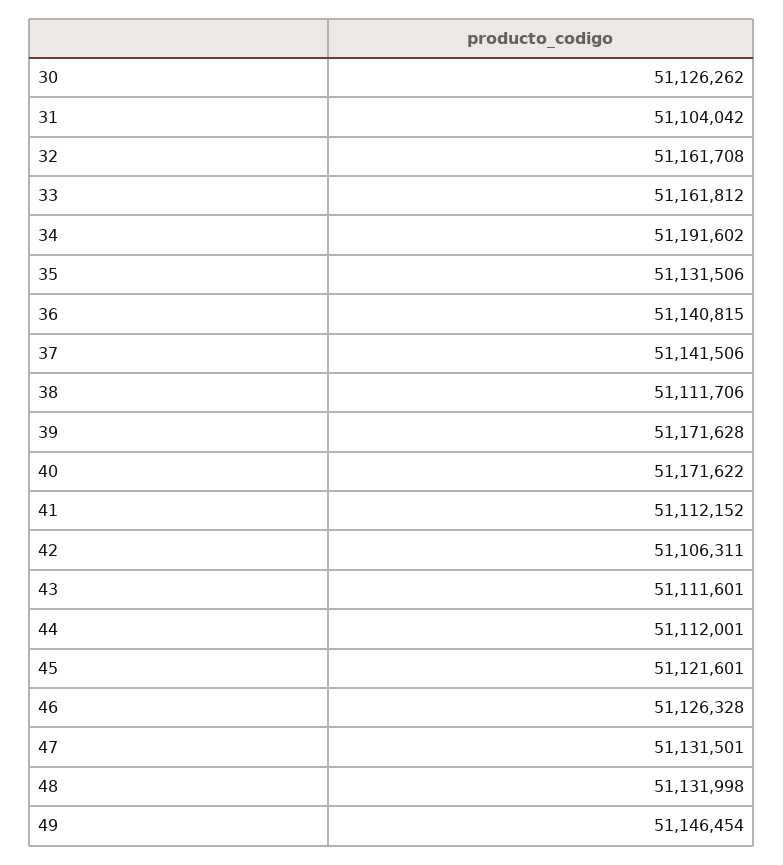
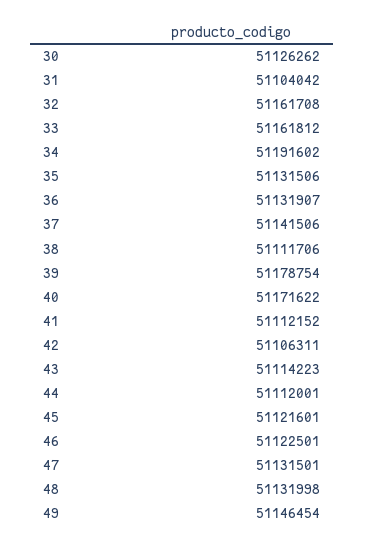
  {
    "30": 51126262,
    "31": 51104042,
    "32": 51161708,
    "33": 51161812,
    "34": 51191602,
    "35": 51131506,
-   "36": 51140815,
+   "36": 51131907,
    "37": 51141506,
    "38": 51111706,
-   "39": 51171628,
+   "39": 51178754,
    "40": 51171622,
    "41": 51112152,
    "42": 51106311,
-   "43": 51111601,
+   "43": 51114223,
    "44": 51112001,
    "45": 51121601,
-   "46": 51126328,
+   "46": 51122501,
    "47": 51131501,
    "48": 51131998,
    "49": 51146454
  }

